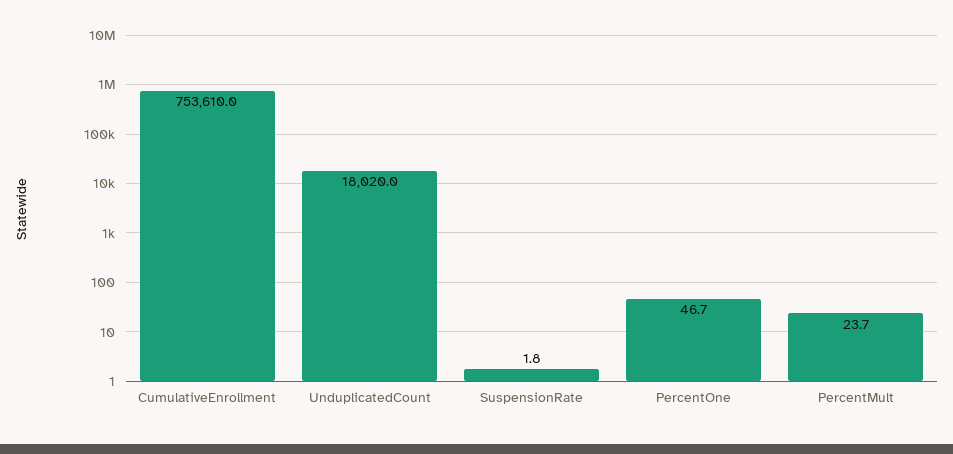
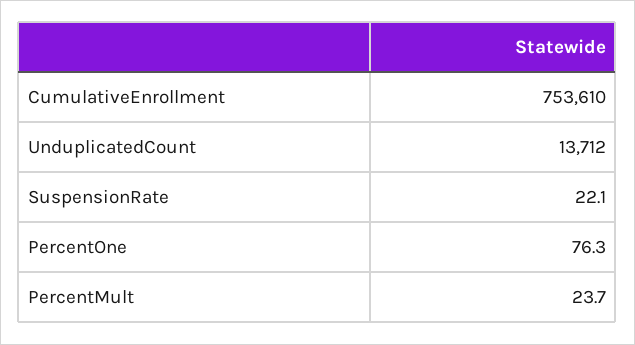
  {
    "CumulativeEnrollment": 753610,
-   "UnduplicatedCount": 18020,
+   "UnduplicatedCount": 13712,
-   "SuspensionRate": 1.8,
+   "SuspensionRate": 22.1,
-   "PercentOne": 46.7,
+   "PercentOne": 76.3,
    "PercentMult": 23.7
  }

